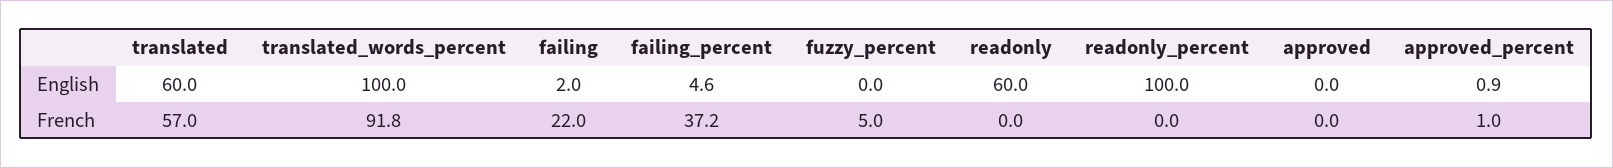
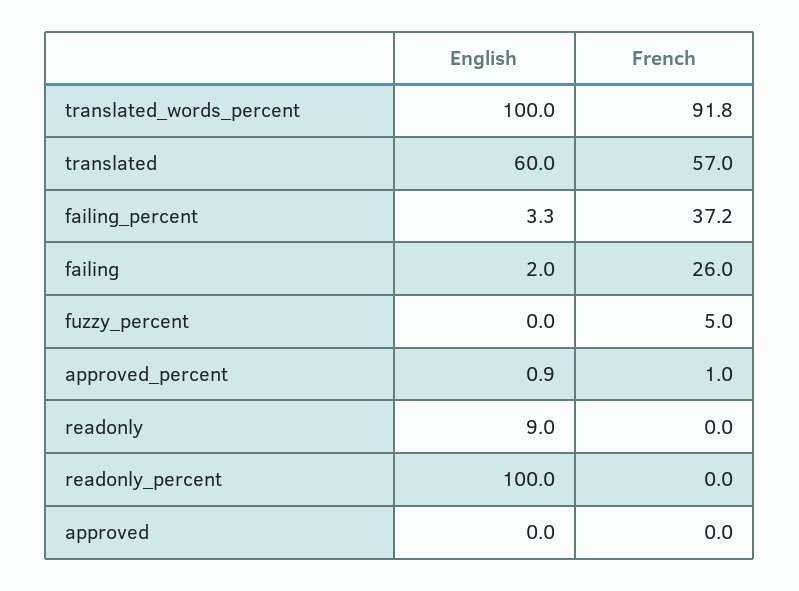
  {
    "translated": {
      "English": 60,
      "French": 57
    },
    "translated_words_percent": {
      "English": 100,
      "French": 91.8
    },
    "failing": {
      "English": 2,
-     "French": 22
+     "French": 26
    },
    "failing_percent": {
-     "English": 4.6,
+     "English": 3.3,
      "French": 37.2
    },
    "fuzzy_percent": {
      "English": 0,
      "French": 5
    },
    "readonly": {
-     "English": 60,
+     "English": 9,
      "French": 0
    },
    "readonly_percent": {
      "English": 100,
      "French": 0
    },
    "approved": {
      "English": 0,
      "French": 0
    },
    "approved_percent": {
      "English": 0.9,
      "French": 1
    }
  }

